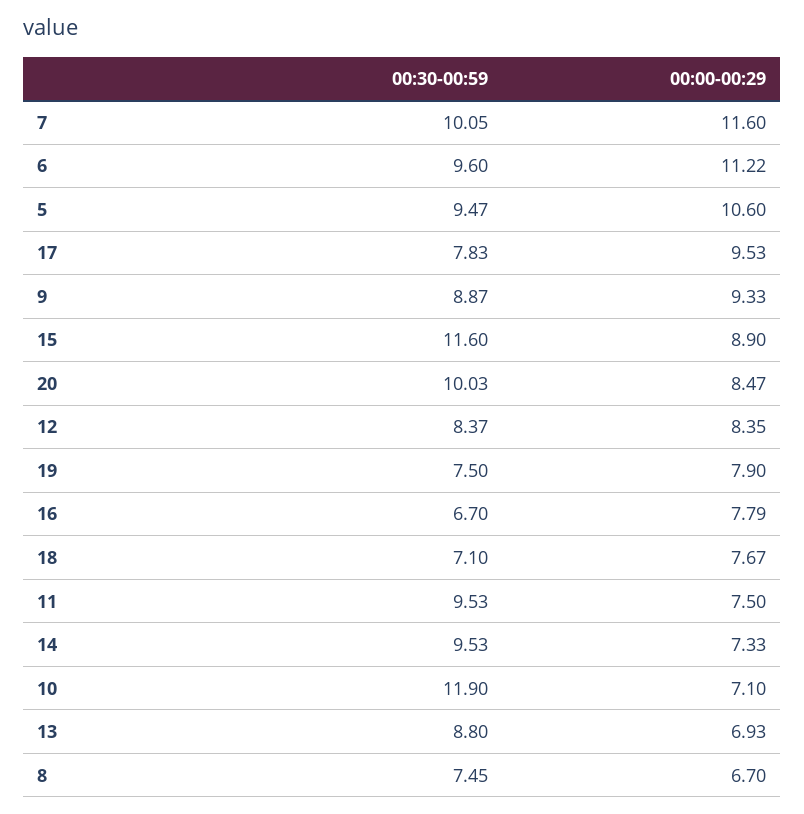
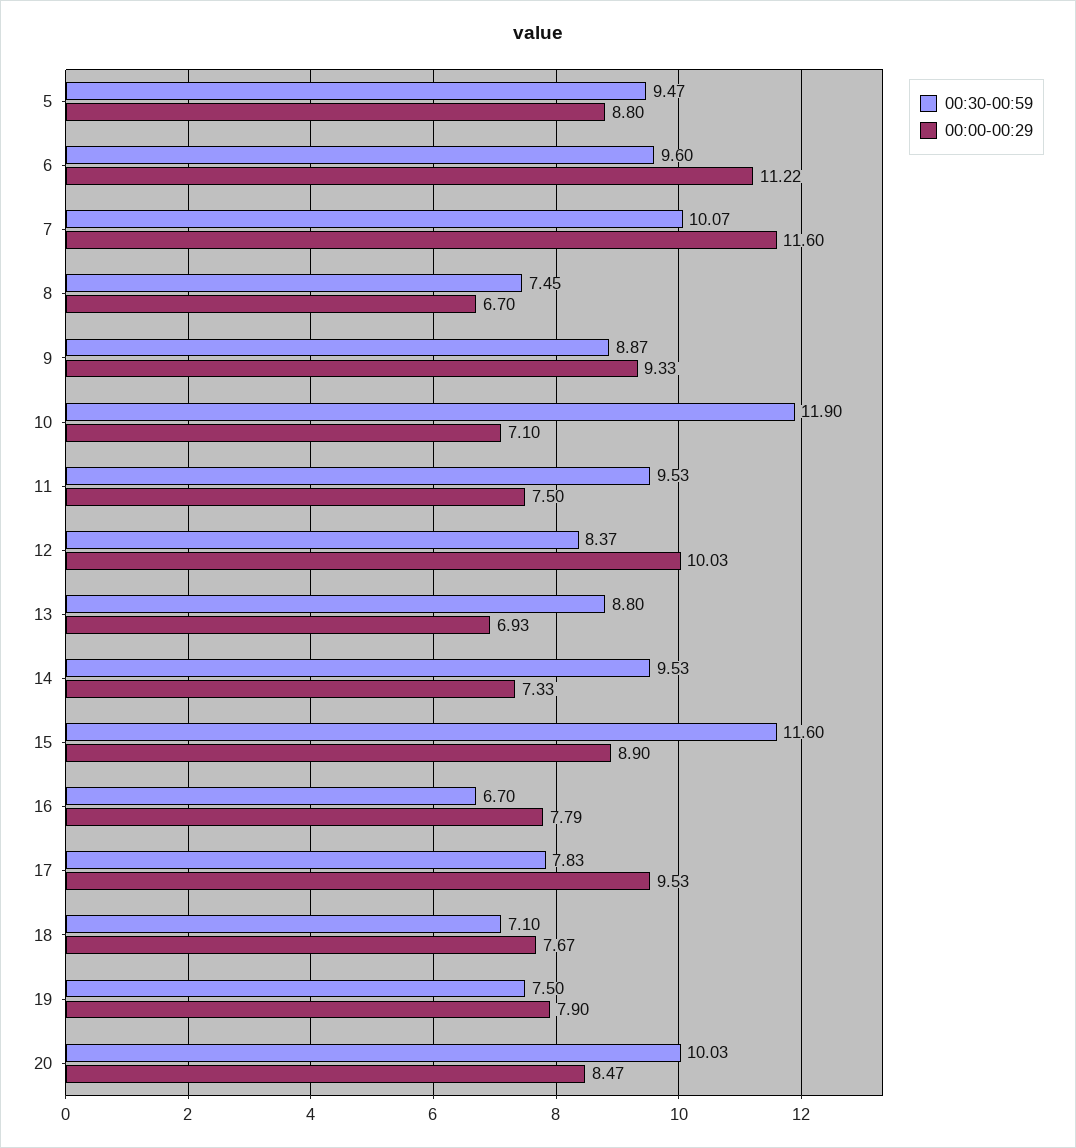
  {
    "00:30-00:59": {
-     "7": 10.05,
+     "7": 10.07,
      "6": 9.6,
      "5": 9.47,
      "17": 7.83,
      "9": 8.87,
      "15": 11.6,
      "20": 10.03,
      "12": 8.37,
      "19": 7.5,
      "16": 6.7,
      "18": 7.1,
      "11": 9.53,
      "14": 9.53,
      "10": 11.9,
      "13": 8.8,
      "8": 7.45
    },
    "00:00-00:29": {
      "7": 11.6,
      "6": 11.22,
-     "5": 10.6,
+     "5": 8.8,
      "17": 9.53,
      "9": 9.33,
      "15": 8.9,
      "20": 8.47,
-     "12": 8.35,
+     "12": 10.03,
      "19": 7.9,
      "16": 7.79,
      "18": 7.67,
      "11": 7.5,
      "14": 7.33,
      "10": 7.1,
      "13": 6.93,
      "8": 6.7
    }
  }

